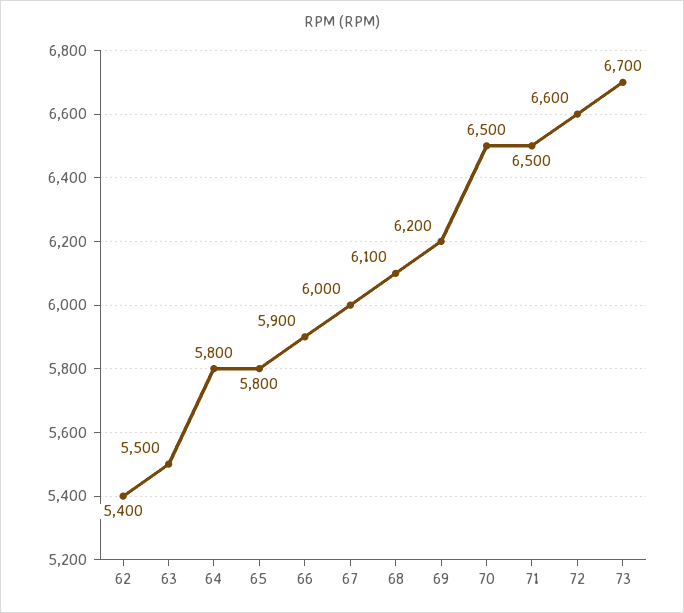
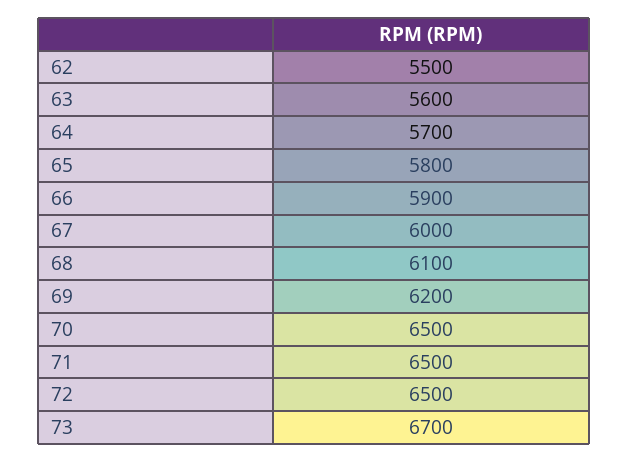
  {
-   "62": 5400,
+   "62": 5500,
-   "63": 5500,
+   "63": 5600,
-   "64": 5800,
+   "64": 5700,
    "65": 5800,
    "66": 5900,
    "67": 6000,
    "68": 6100,
    "69": 6200,
    "70": 6500,
    "71": 6500,
-   "72": 6600,
+   "72": 6500,
    "73": 6700
  }

